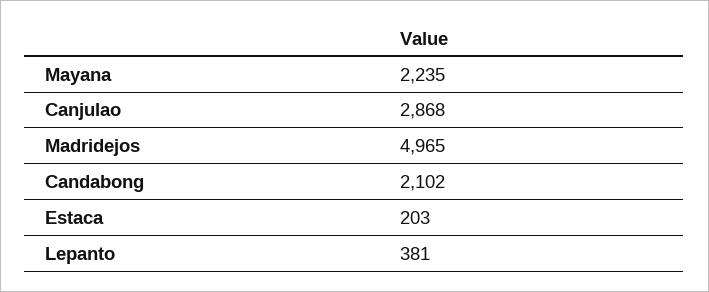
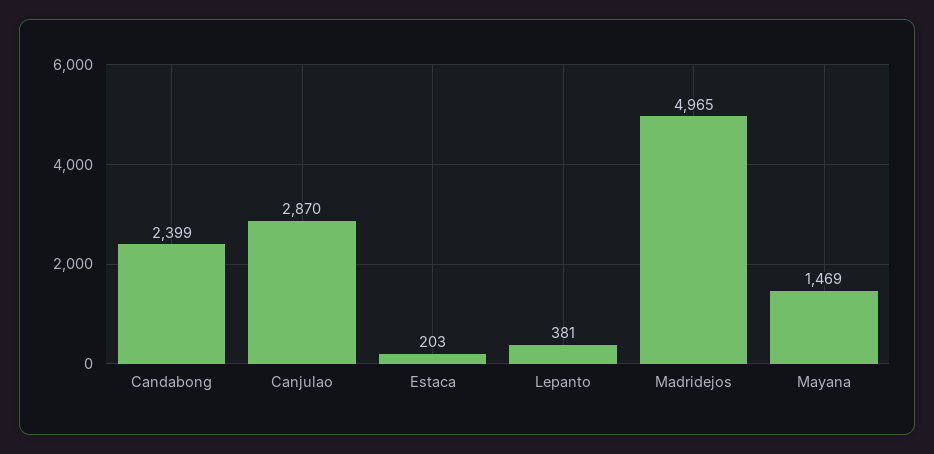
  {
-   "Mayana": 2235,
+   "Mayana": 1469,
-   "Canjulao": 2868,
+   "Canjulao": 2870,
    "Madridejos": 4965,
-   "Candabong": 2102,
+   "Candabong": 2399,
    "Estaca": 203,
    "Lepanto": 381
  }

